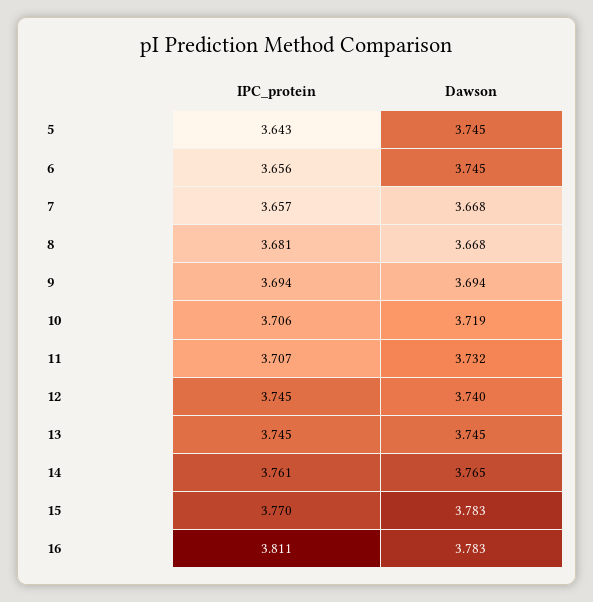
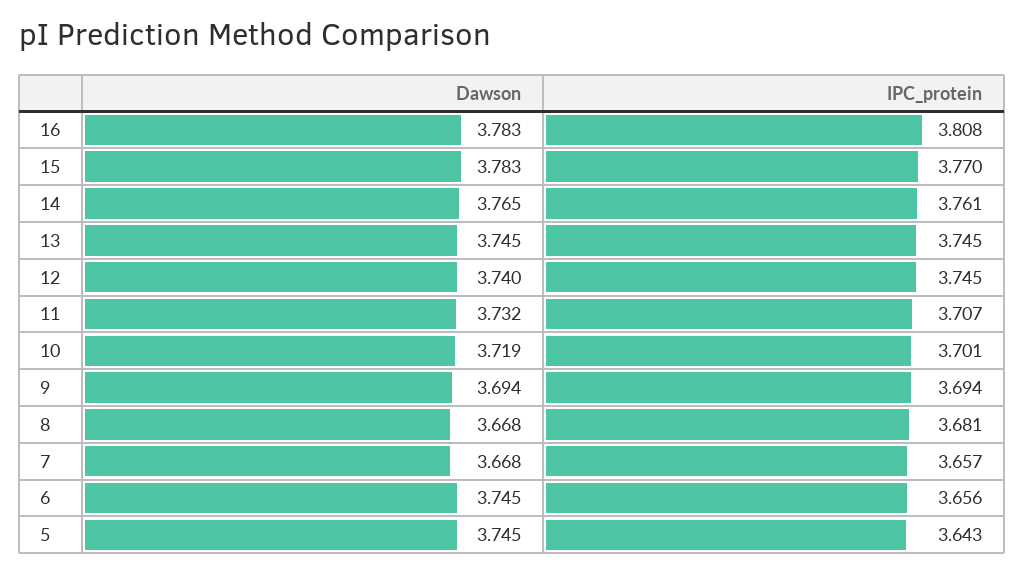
  {
    "IPC_protein": {
      "5": 3.643,
      "6": 3.656,
      "7": 3.657,
      "8": 3.681,
      "9": 3.694,
-     "10": 3.706,
+     "10": 3.701,
      "11": 3.707,
      "12": 3.745,
      "13": 3.745,
      "14": 3.761,
      "15": 3.77,
-     "16": 3.811
+     "16": 3.808
    },
    "Dawson": {
      "5": 3.745,
      "6": 3.745,
      "7": 3.668,
      "8": 3.668,
      "9": 3.694,
      "10": 3.719,
      "11": 3.732,
      "12": 3.74,
      "13": 3.745,
      "14": 3.765,
      "15": 3.783,
      "16": 3.783
    }
  }

